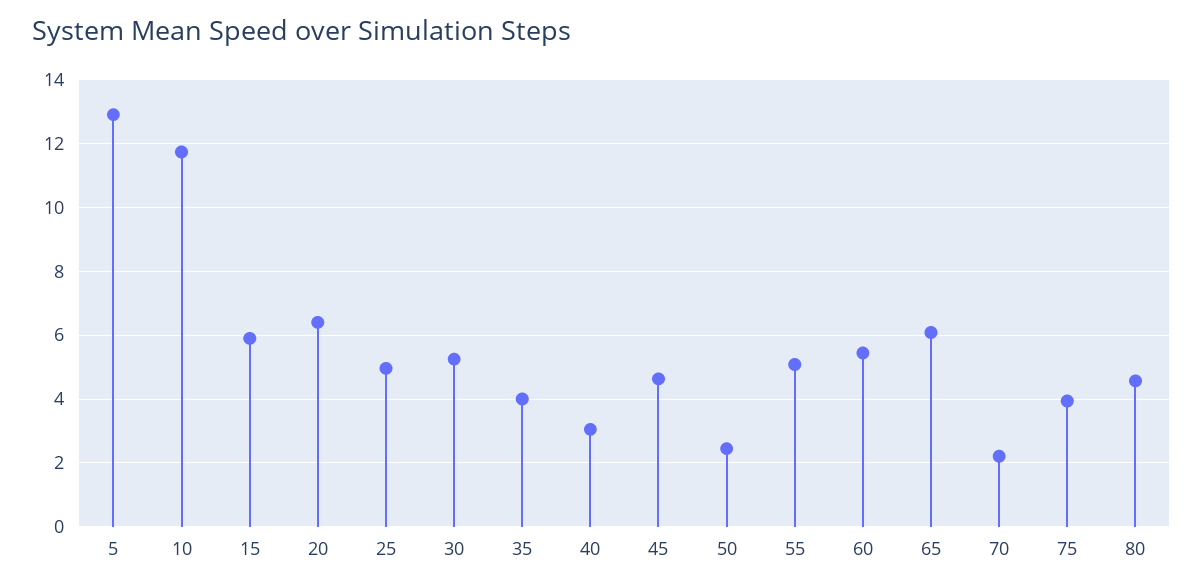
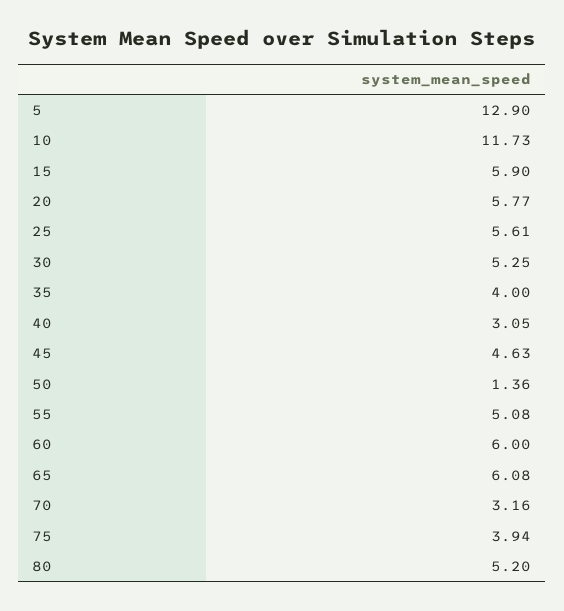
  {
    "5": 12.9,
    "10": 11.73,
    "15": 5.9,
-   "20": 6.4,
+   "20": 5.77,
-   "25": 5,
+   "25": 5.61,
    "30": 5.25,
    "35": 4,
    "40": 3.05,
    "45": 4.63,
-   "50": 2.4,
+   "50": 1.36,
    "55": 5.08,
-   "60": 5.4,
+   "60": 6,
    "65": 6.08,
-   "70": 2.2,
+   "70": 3.16,
    "75": 3.94,
-   "80": 4.6
+   "80": 5.2
  }

